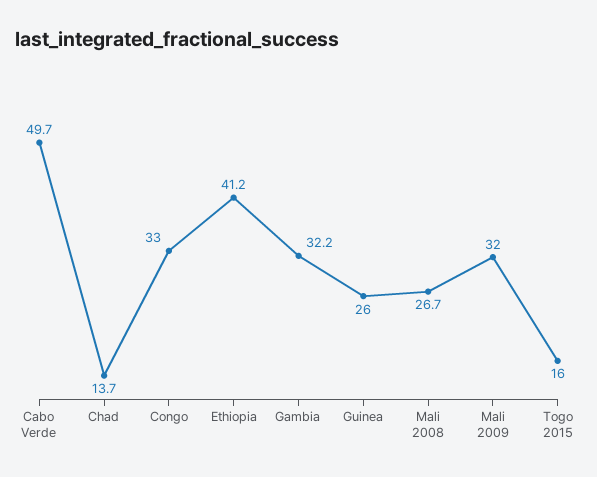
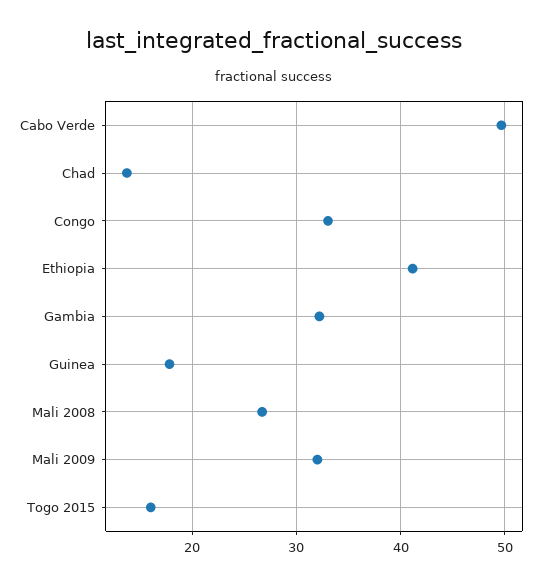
  {
    "Cabo Verde": 49.7,
    "Chad": 13.7,
    "Congo": 33,
    "Ethiopia": 41.2,
    "Gambia": 32.2,
-   "Guinea": 26,
+   "Guinea": 18,
    "Mali 2008": 26.7,
    "Mali 2009": 32,
    "Togo 2015": 16
  }

